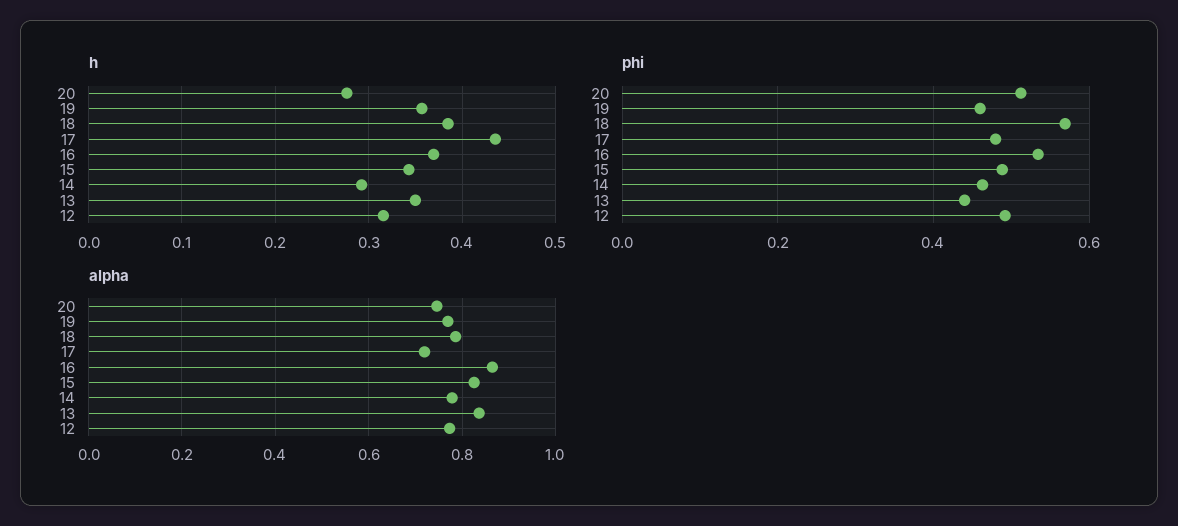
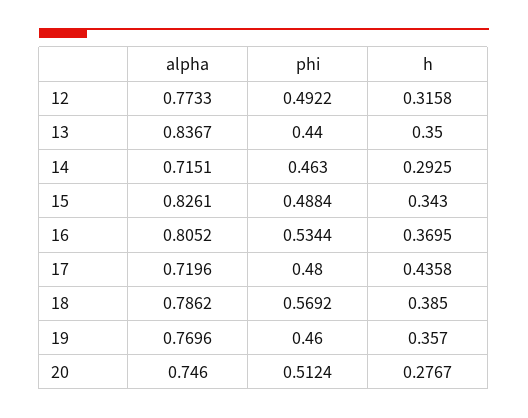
  {
    "h": {
      "20": 0.2767,
      "19": 0.357,
      "18": 0.385,
      "17": 0.4358,
      "16": 0.3695,
      "15": 0.343,
      "14": 0.2925,
      "13": 0.35,
      "12": 0.3158
    },
    "phi": {
      "20": 0.5124,
      "19": 0.46,
      "18": 0.5692,
      "17": 0.48,
      "16": 0.5344,
      "15": 0.4884,
      "14": 0.463,
      "13": 0.44,
      "12": 0.4922
    },
    "alpha": {
      "20": 0.746,
      "19": 0.7696,
      "18": 0.7862,
      "17": 0.7196,
-     "16": 0.86,
+     "16": 0.8052,
      "15": 0.8261,
-     "14": 0.78,
+     "14": 0.7151,
      "13": 0.8367,
      "12": 0.7733
    }
  }

